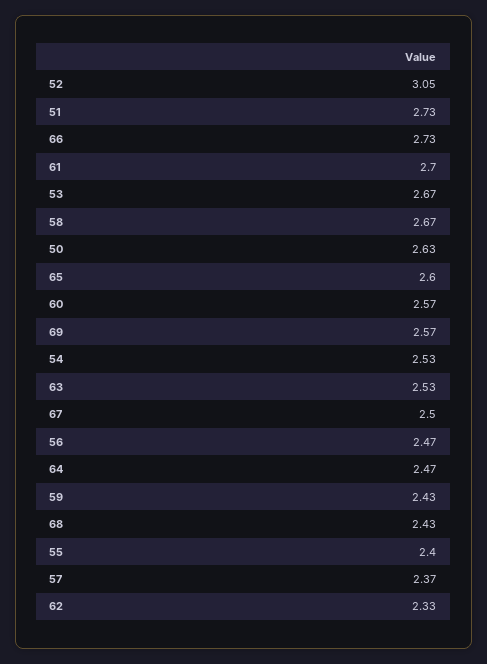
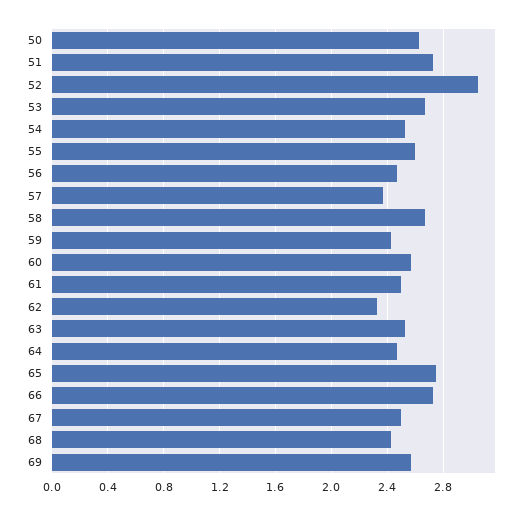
  {
    "52": 3.05,
    "51": 2.73,
    "66": 2.73,
-   "61": 2.7,
+   "61": 2.5,
    "53": 2.67,
    "58": 2.67,
    "50": 2.63,
-   "65": 2.6,
+   "65": 2.75,
    "60": 2.57,
    "69": 2.57,
    "54": 2.53,
    "63": 2.53,
    "67": 2.5,
    "56": 2.47,
    "64": 2.47,
    "59": 2.43,
    "68": 2.43,
-   "55": 2.4,
+   "55": 2.6,
    "57": 2.37,
    "62": 2.33
  }

